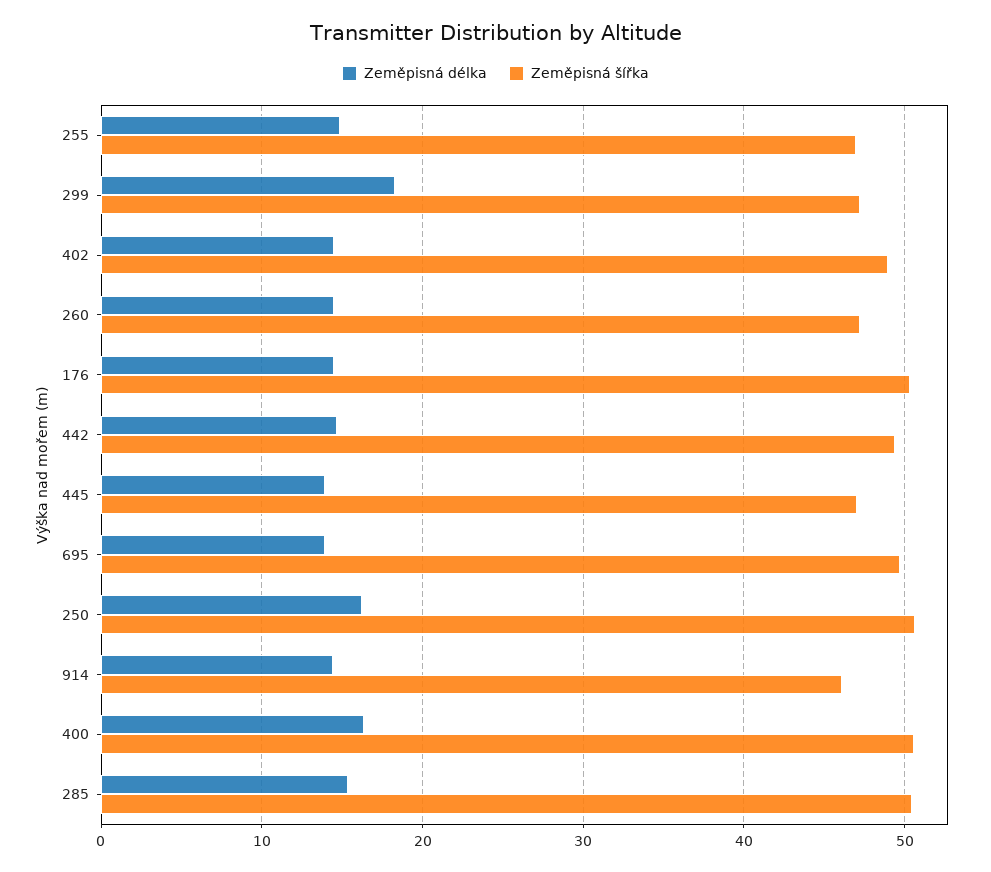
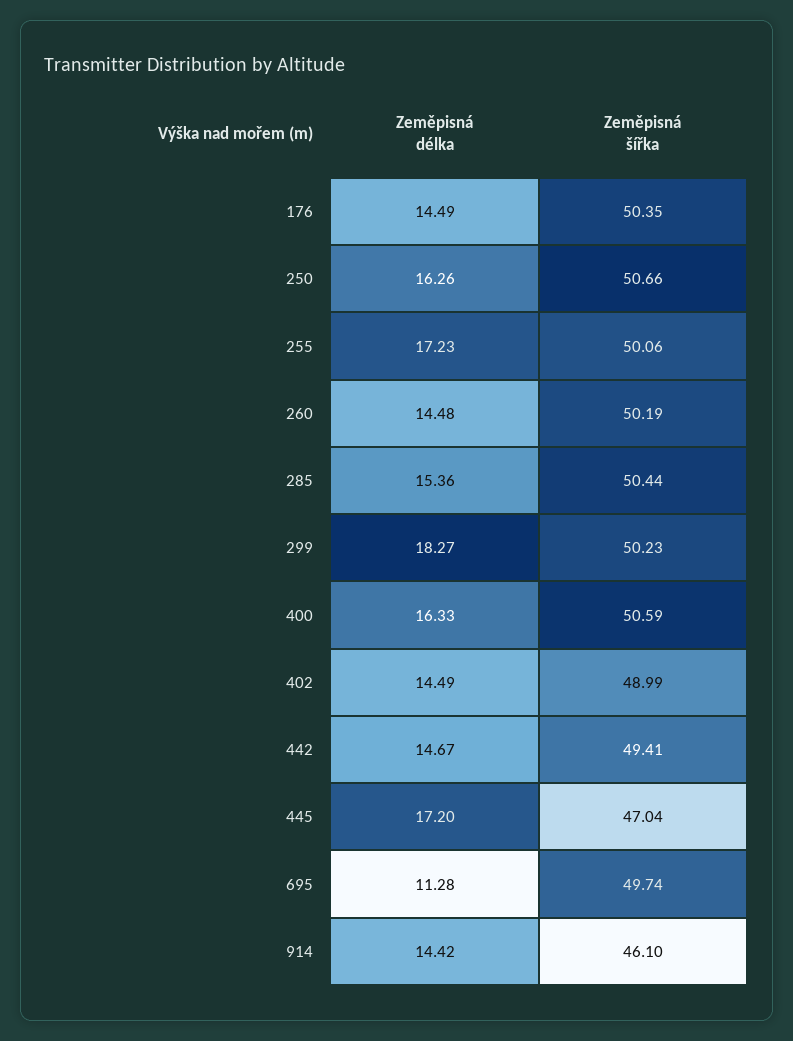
  {
    "Zeměpisná délka": {
-     "255": 15,
+     "255": 17.23,
      "299": 18.27,
      "402": 14.49,
      "260": 14.48,
      "176": 14.49,
      "442": 14.67,
-     "445": 14,
+     "445": 17.2,
-     "695": 14,
+     "695": 11.28,
      "250": 16.26,
      "914": 14.42,
      "400": 16.33,
      "285": 15.36
    },
    "Zeměpisná šířka": {
-     "255": 47,
+     "255": 50.06,
-     "299": 47,
+     "299": 50.23,
      "402": 48.99,
-     "260": 47,
+     "260": 50.19,
      "176": 50.35,
      "442": 49.41,
      "445": 47.04,
      "695": 49.74,
      "250": 50.66,
      "914": 46.1,
      "400": 50.59,
      "285": 50.44
    }
  }

